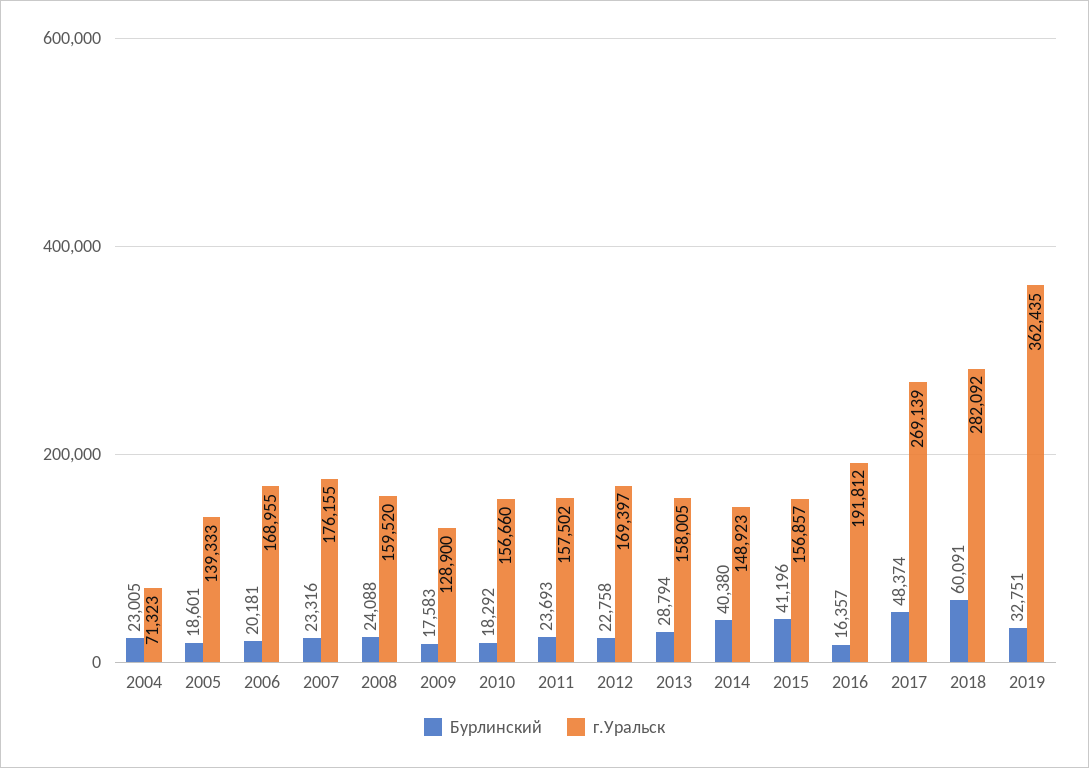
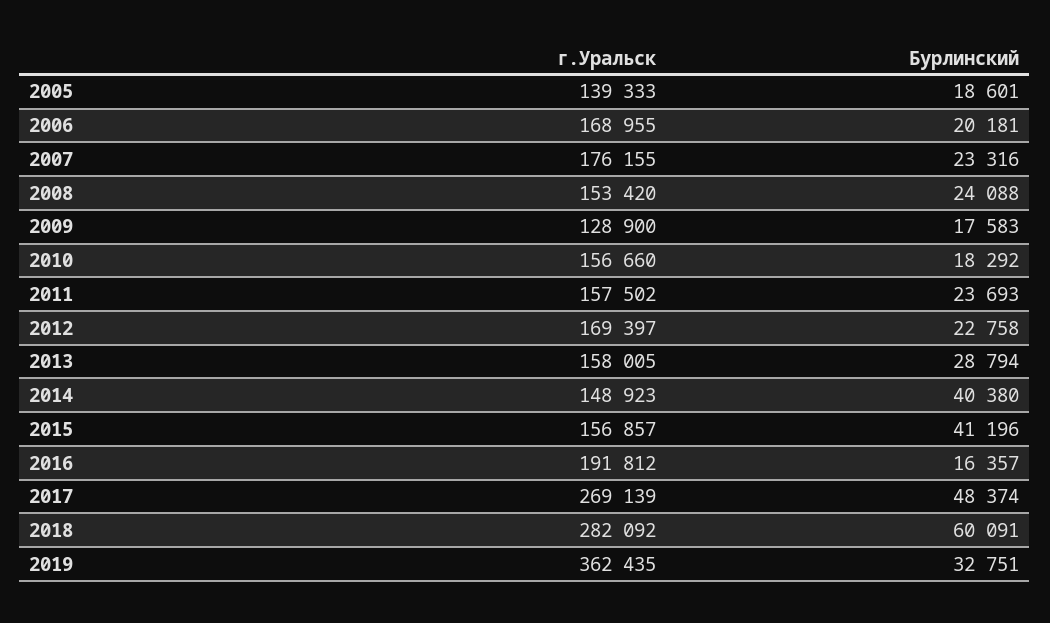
  {
    "Бурлинский": {
-     "2004": 23005,
      "2005": 18601,
      "2006": 20181,
      "2007": 23316,
      "2008": 24088,
      "2009": 17583,
      "2010": 18292,
      "2011": 23693,
      "2012": 22758,
      "2013": 28794,
      "2014": 40380,
      "2015": 41196,
      "2016": 16357,
      "2017": 48374,
      "2018": 60091,
      "2019": 32751
    },
    "г.Уральск": {
-     "2004": 71323,
      "2005": 139333,
      "2006": 168955,
      "2007": 176155,
-     "2008": 159520,
+     "2008": 153420,
      "2009": 128900,
      "2010": 156660,
      "2011": 157502,
      "2012": 169397,
      "2013": 158005,
      "2014": 148923,
      "2015": 156857,
      "2016": 191812,
      "2017": 269139,
      "2018": 282092,
      "2019": 362435
    }
  }

